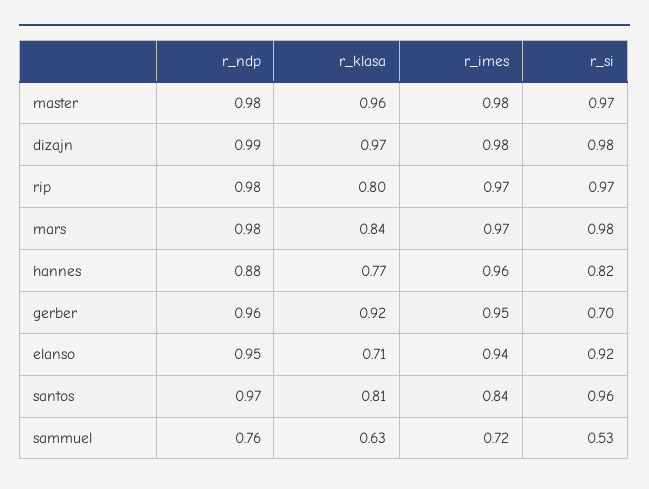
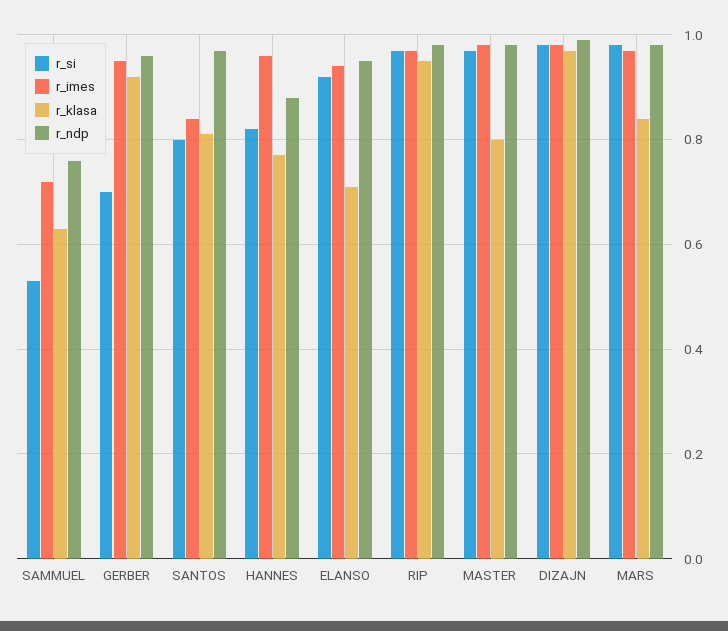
  {
    "r_ndp": {
      "master": 0.98,
      "dizajn": 0.99,
      "rip": 0.98,
      "mars": 0.98,
      "hannes": 0.88,
      "gerber": 0.96,
      "elanso": 0.95,
      "santos": 0.97,
      "sammuel": 0.76
    },
    "r_klasa": {
-     "master": 0.96,
+     "master": 0.8,
      "dizajn": 0.97,
-     "rip": 0.8,
+     "rip": 0.95,
      "mars": 0.84,
      "hannes": 0.77,
      "gerber": 0.92,
      "elanso": 0.71,
      "santos": 0.81,
      "sammuel": 0.63
    },
    "r_imes": {
      "master": 0.98,
      "dizajn": 0.98,
      "rip": 0.97,
      "mars": 0.97,
      "hannes": 0.96,
      "gerber": 0.95,
      "elanso": 0.94,
      "santos": 0.84,
      "sammuel": 0.72
    },
    "r_si": {
      "master": 0.97,
      "dizajn": 0.98,
      "rip": 0.97,
      "mars": 0.98,
      "hannes": 0.82,
      "gerber": 0.7,
      "elanso": 0.92,
-     "santos": 0.96,
+     "santos": 0.8,
      "sammuel": 0.53
    }
  }

